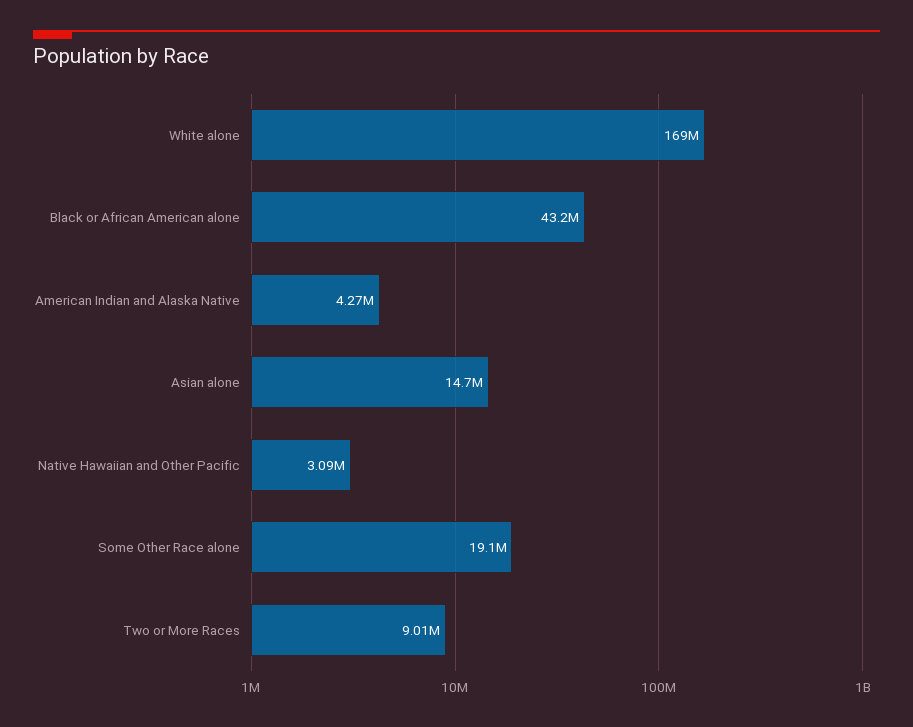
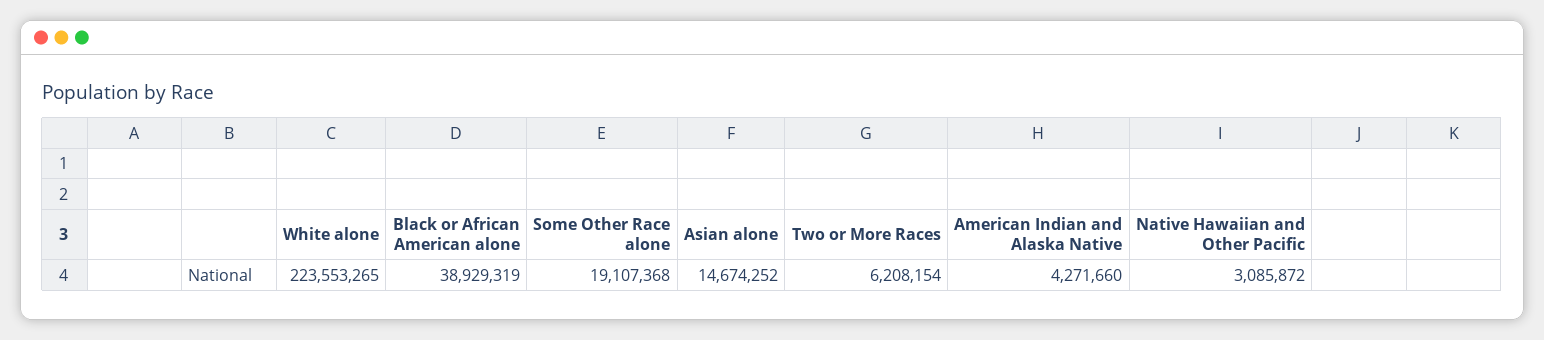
  {
-   "White alone": 169000000,
+   "White alone": 223553265,
-   "Black or African American alone": 43200000,
+   "Black or African American alone": 38929319,
    "American Indian and Alaska Native": 4271660,
    "Asian alone": 14674252,
    "Native Hawaiian and Other Pacific": 3085872,
    "Some Other Race alone": 19107368,
-   "Two or More Races": 9010000
+   "Two or More Races": 6208154
  }

